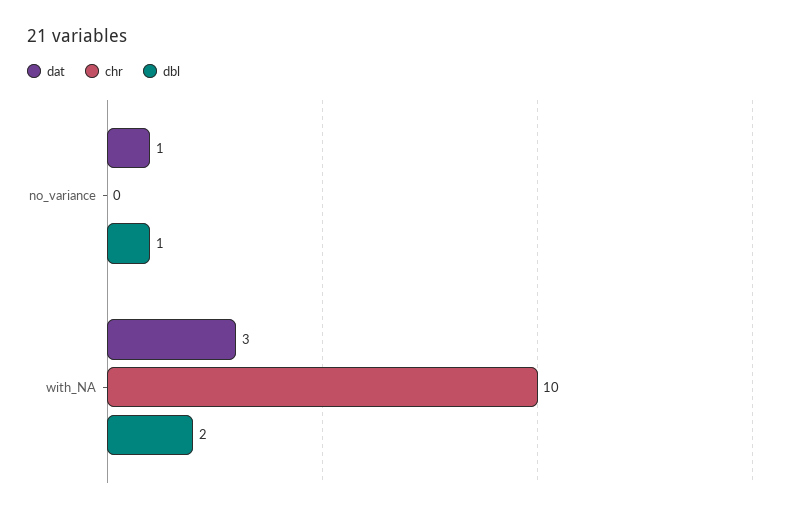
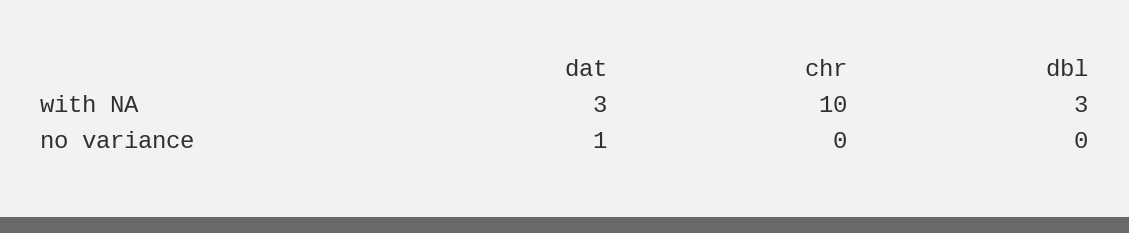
  {
    "dat": {
      "no_variance": 1,
      "with_NA": 3
    },
    "chr": {
      "no_variance": 0,
      "with_NA": 10
    },
    "dbl": {
-     "no_variance": 1,
+     "no_variance": 0,
-     "with_NA": 2
+     "with_NA": 3
    }
  }

